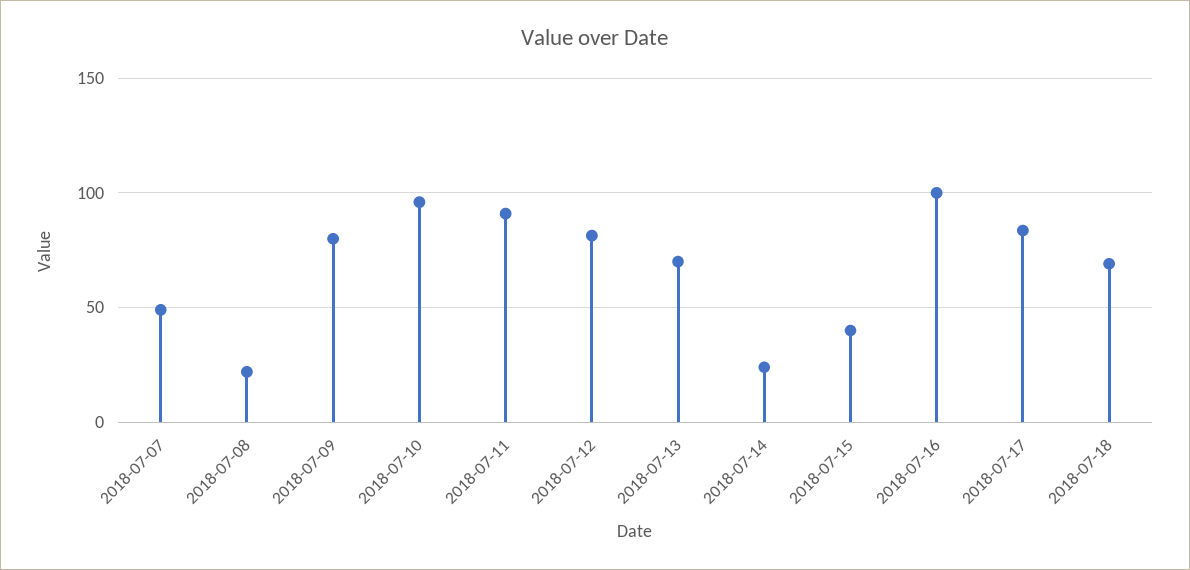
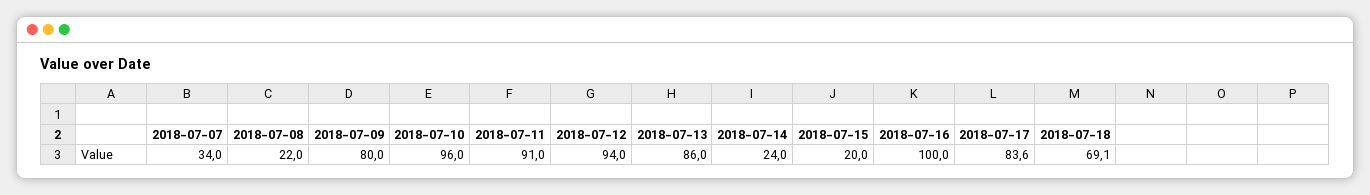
  {
-   "2018-07-07": 50,
+   "2018-07-07": 34,
    "2018-07-08": 22,
    "2018-07-09": 80,
    "2018-07-10": 96,
    "2018-07-11": 91,
-   "2018-07-12": 80,
+   "2018-07-12": 94,
-   "2018-07-13": 70,
+   "2018-07-13": 86,
    "2018-07-14": 24,
-   "2018-07-15": 40,
+   "2018-07-15": 20,
    "2018-07-16": 100,
    "2018-07-17": 83.6,
    "2018-07-18": 69.1
  }

